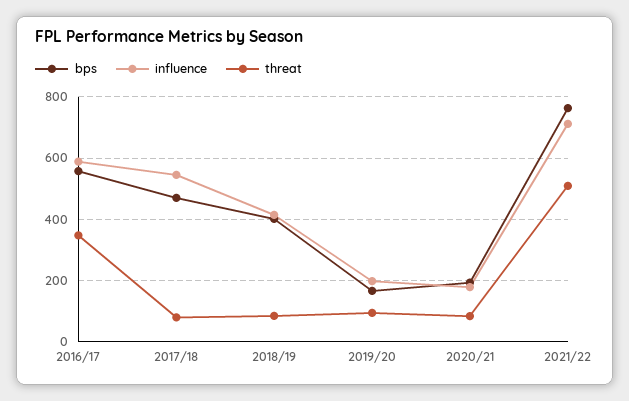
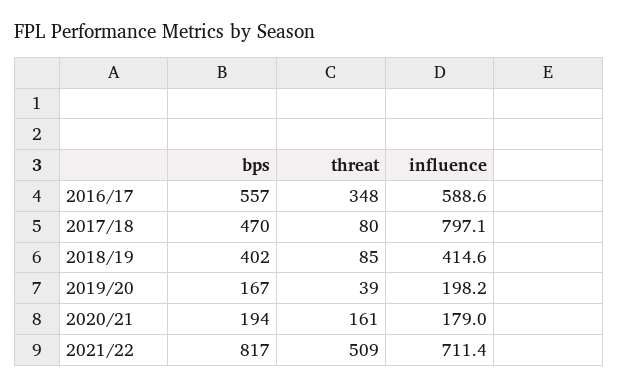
  {
    "bps": {
      "2016/17": 557,
      "2017/18": 470,
      "2018/19": 402,
      "2019/20": 167,
      "2020/21": 194,
-     "2021/22": 760
+     "2021/22": 817
    },
    "influence": {
      "2016/17": 588.6,
-     "2017/18": 540,
+     "2017/18": 797.1,
      "2018/19": 414.6,
      "2019/20": 198.2,
      "2020/21": 179,
      "2021/22": 711.4
    },
    "threat": {
      "2016/17": 348,
      "2017/18": 80,
      "2018/19": 85,
-     "2019/20": 100,
+     "2019/20": 39,
-     "2020/21": 80,
+     "2020/21": 161,
      "2021/22": 509
    }
  }

